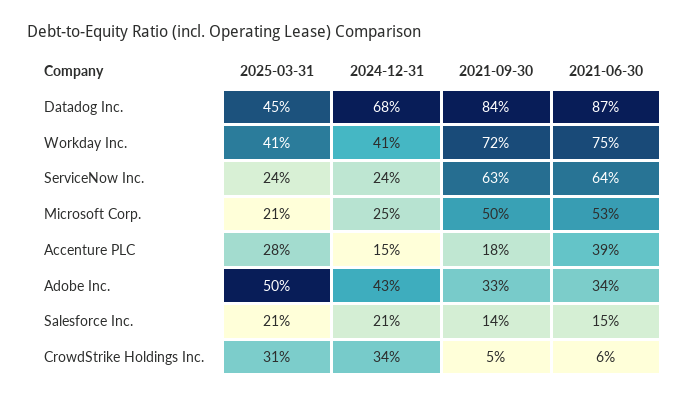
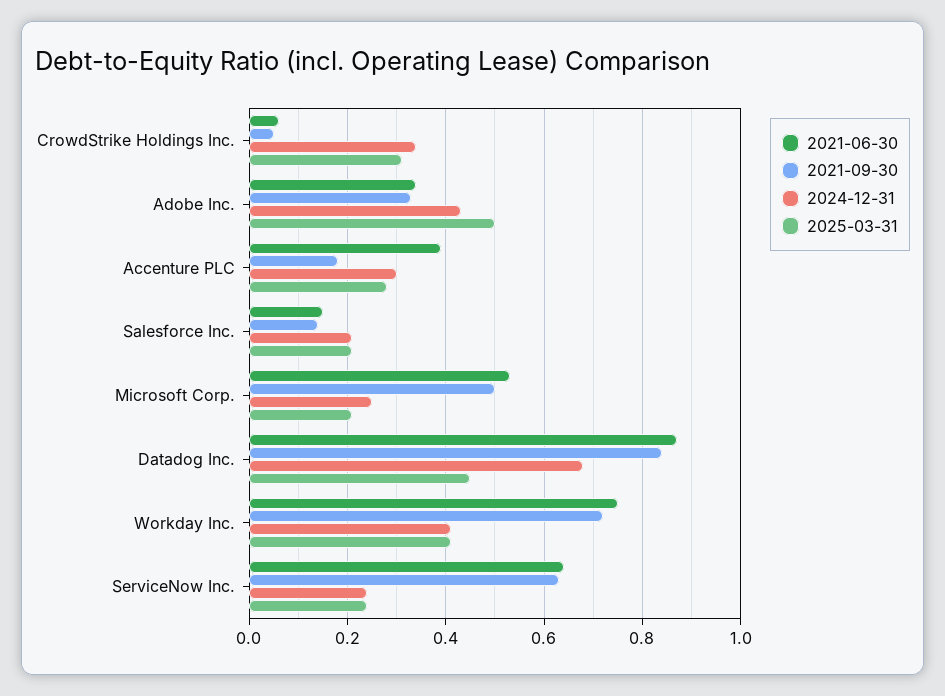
  {
    "2025-03-31": {
      "Datadog Inc.": 0.45,
      "Workday Inc.": 0.41,
      "ServiceNow Inc.": 0.24,
      "Microsoft Corp.": 0.21,
      "Accenture PLC": 0.28,
      "Adobe Inc.": 0.5,
      "Salesforce Inc.": 0.21,
      "CrowdStrike Holdings Inc.": 0.31
    },
    "2024-12-31": {
      "Datadog Inc.": 0.68,
      "Workday Inc.": 0.41,
      "ServiceNow Inc.": 0.24,
      "Microsoft Corp.": 0.25,
-     "Accenture PLC": 0.15,
+     "Accenture PLC": 0.3,
      "Adobe Inc.": 0.43,
      "Salesforce Inc.": 0.21,
      "CrowdStrike Holdings Inc.": 0.34
    },
    "2021-09-30": {
      "Datadog Inc.": 0.84,
      "Workday Inc.": 0.72,
      "ServiceNow Inc.": 0.63,
      "Microsoft Corp.": 0.5,
      "Accenture PLC": 0.18,
      "Adobe Inc.": 0.33,
      "Salesforce Inc.": 0.14,
      "CrowdStrike Holdings Inc.": 0.05
    },
    "2021-06-30": {
      "Datadog Inc.": 0.87,
      "Workday Inc.": 0.75,
      "ServiceNow Inc.": 0.64,
      "Microsoft Corp.": 0.53,
      "Accenture PLC": 0.39,
      "Adobe Inc.": 0.34,
      "Salesforce Inc.": 0.15,
      "CrowdStrike Holdings Inc.": 0.06
    }
  }

